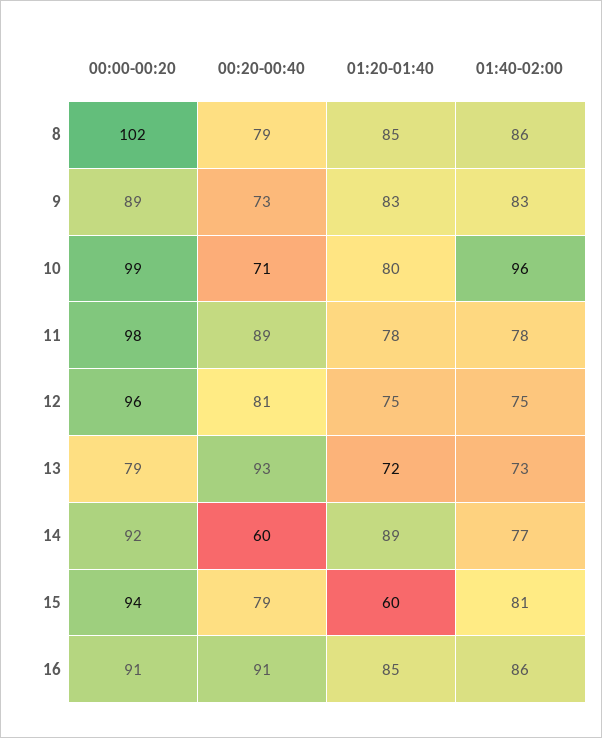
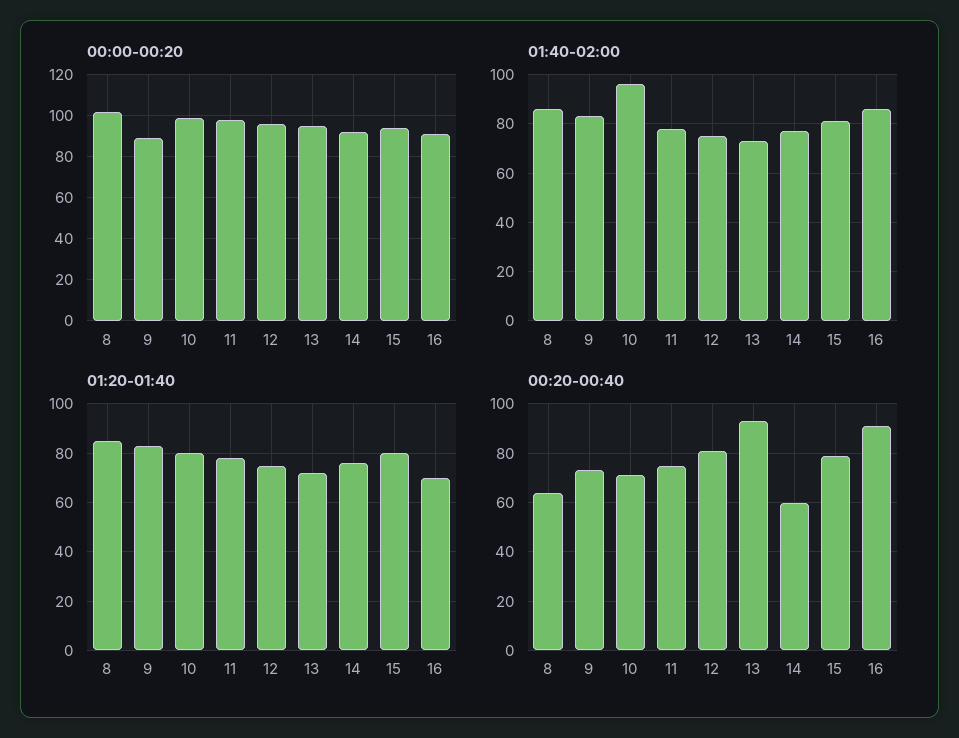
  {
    "00:00-00:20": {
      "8": 102,
      "9": 89,
      "10": 99,
      "11": 98,
      "12": 96,
-     "13": 79,
+     "13": 95,
      "14": 92,
      "15": 94,
      "16": 91
    },
    "00:20-00:40": {
-     "8": 79,
+     "8": 65,
      "9": 73,
      "10": 71,
-     "11": 89,
+     "11": 75,
      "12": 81,
      "13": 93,
      "14": 60,
      "15": 79,
      "16": 91
    },
    "01:20-01:40": {
      "8": 85,
      "9": 83,
      "10": 80,
      "11": 78,
      "12": 75,
      "13": 72,
-     "14": 89,
+     "14": 75,
-     "15": 60,
+     "15": 80,
-     "16": 85
+     "16": 70
    },
    "01:40-02:00": {
      "8": 86,
      "9": 83,
      "10": 96,
      "11": 78,
      "12": 75,
      "13": 73,
      "14": 77,
      "15": 81,
      "16": 86
    }
  }

